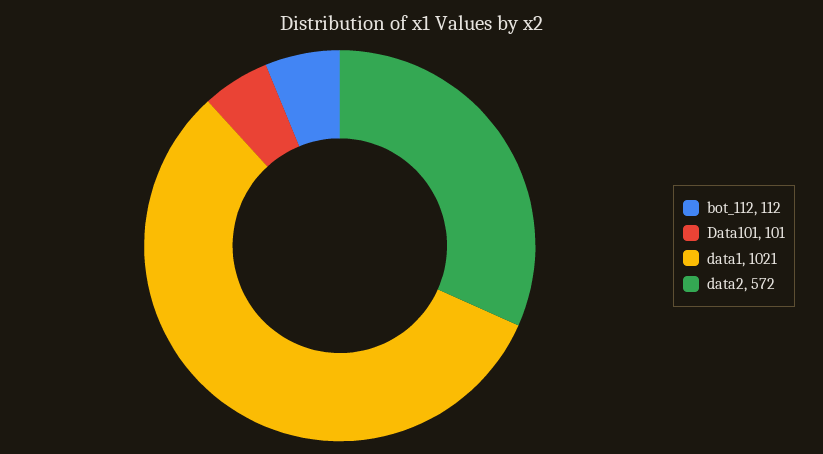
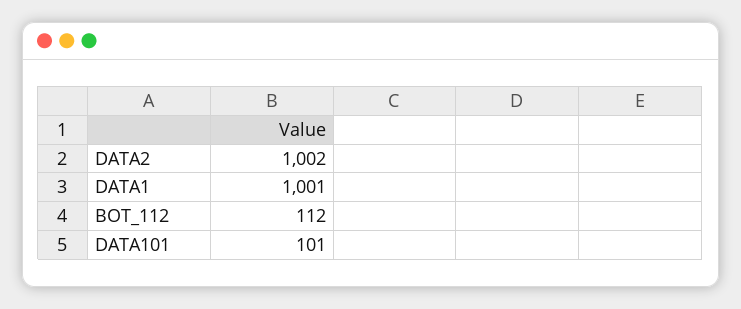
  {
    "bot_112": 112,
    "Data101": 101,
-   "data1": 1021,
+   "data1": 1001,
-   "data2": 572
+   "data2": 1002
  }

